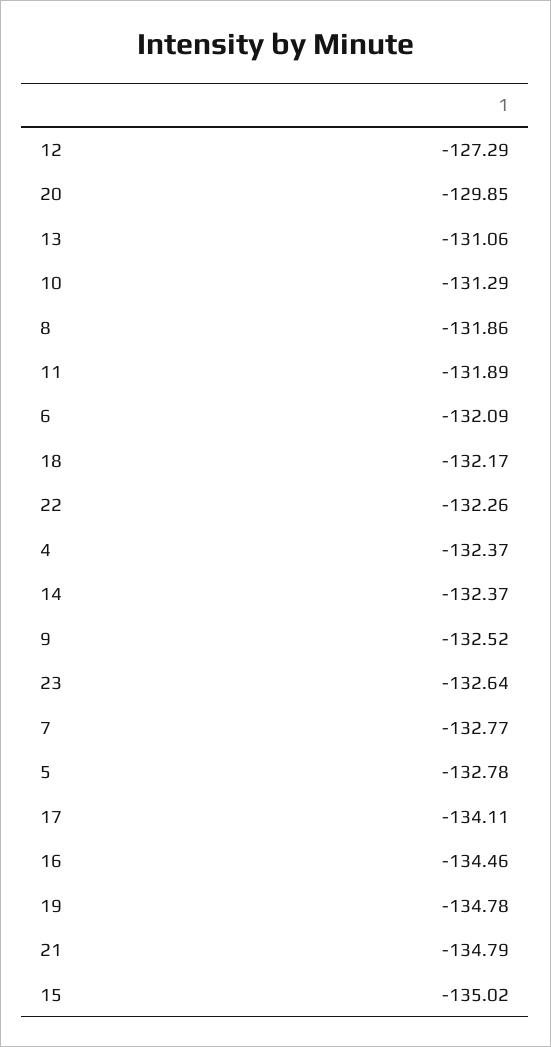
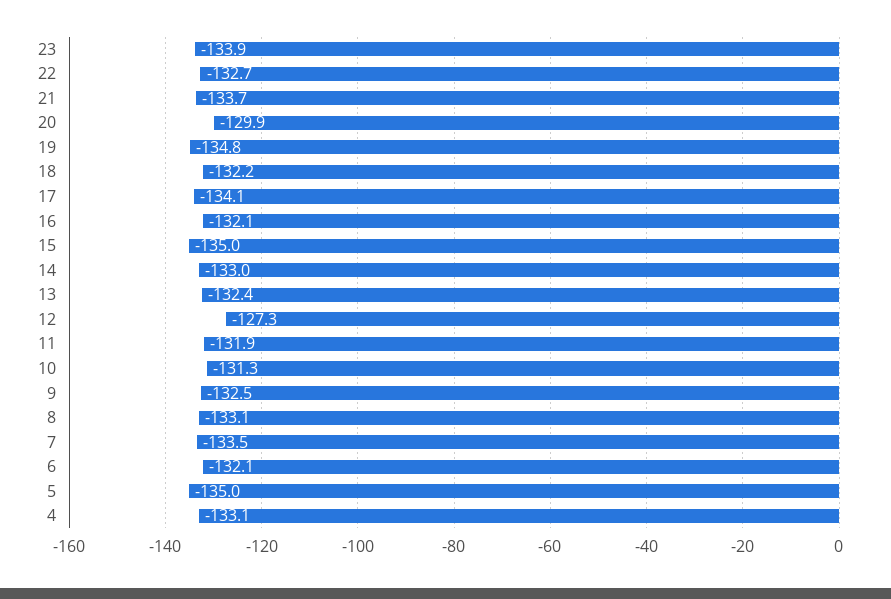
  {
    "12": -127.29,
    "20": -129.85,
-   "13": -131.06,
+   "13": -132.4,
    "10": -131.29,
-   "8": -131.86,
+   "8": -133.1,
    "11": -131.89,
    "6": -132.09,
    "18": -132.17,
-   "22": -132.26,
+   "22": -132.7,
-   "4": -132.37,
+   "4": -133.1,
-   "14": -132.37,
+   "14": -133,
    "9": -132.52,
-   "23": -132.64,
+   "23": -133.9,
-   "7": -132.77,
+   "7": -133.5,
-   "5": -132.78,
+   "5": -135,
    "17": -134.11,
-   "16": -134.46,
+   "16": -132.1,
    "19": -134.78,
-   "21": -134.79,
+   "21": -133.7,
    "15": -135.02
  }

